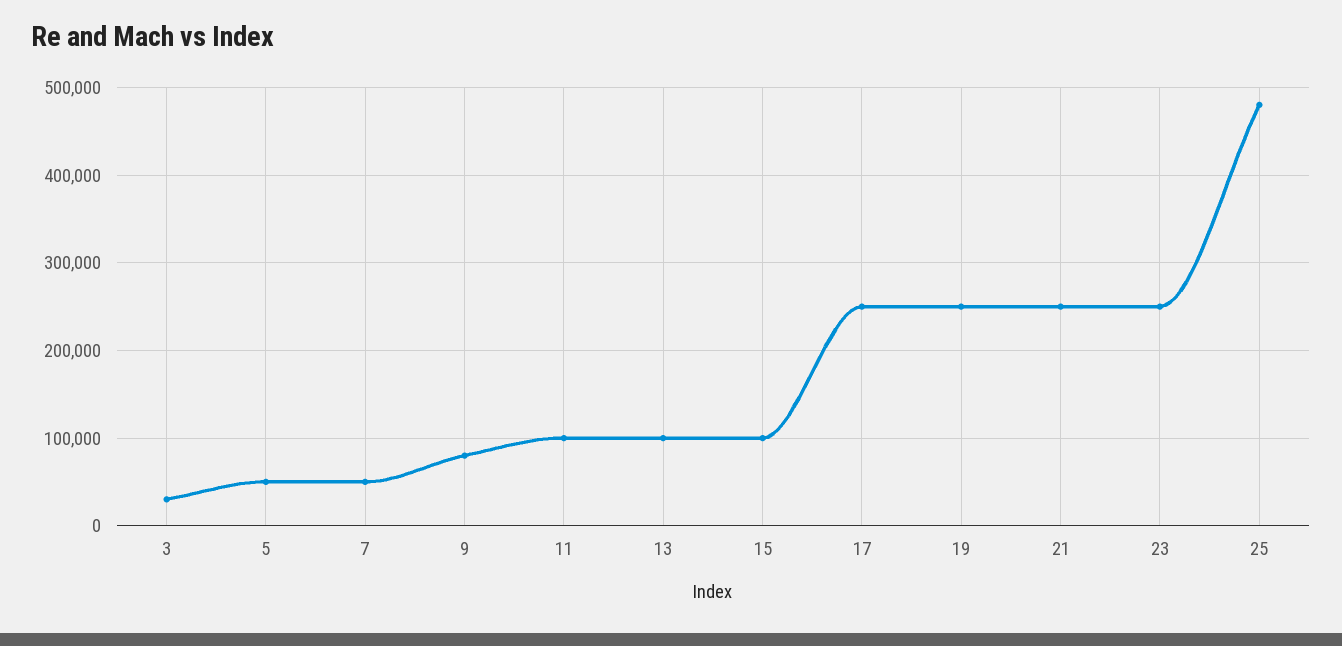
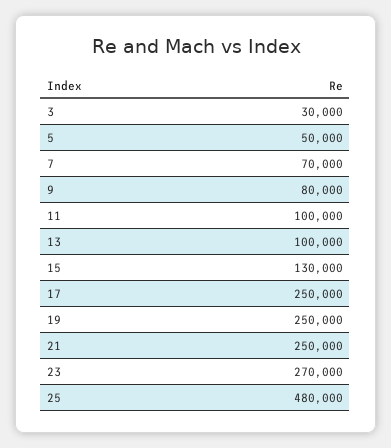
  {
    "3": 30000,
    "5": 50000,
-   "7": 50000,
+   "7": 70000,
    "9": 80000,
    "11": 100000,
    "13": 100000,
-   "15": 100000,
+   "15": 130000,
    "17": 250000,
    "19": 250000,
    "21": 250000,
-   "23": 250000,
+   "23": 270000,
    "25": 480000
  }

